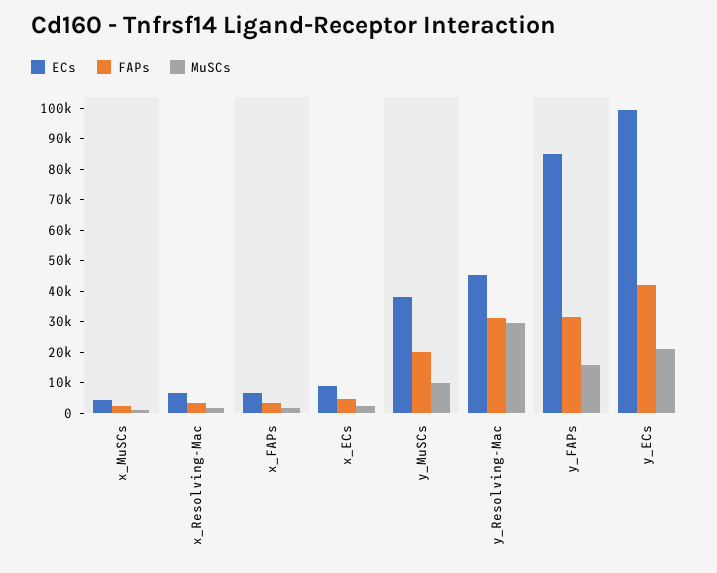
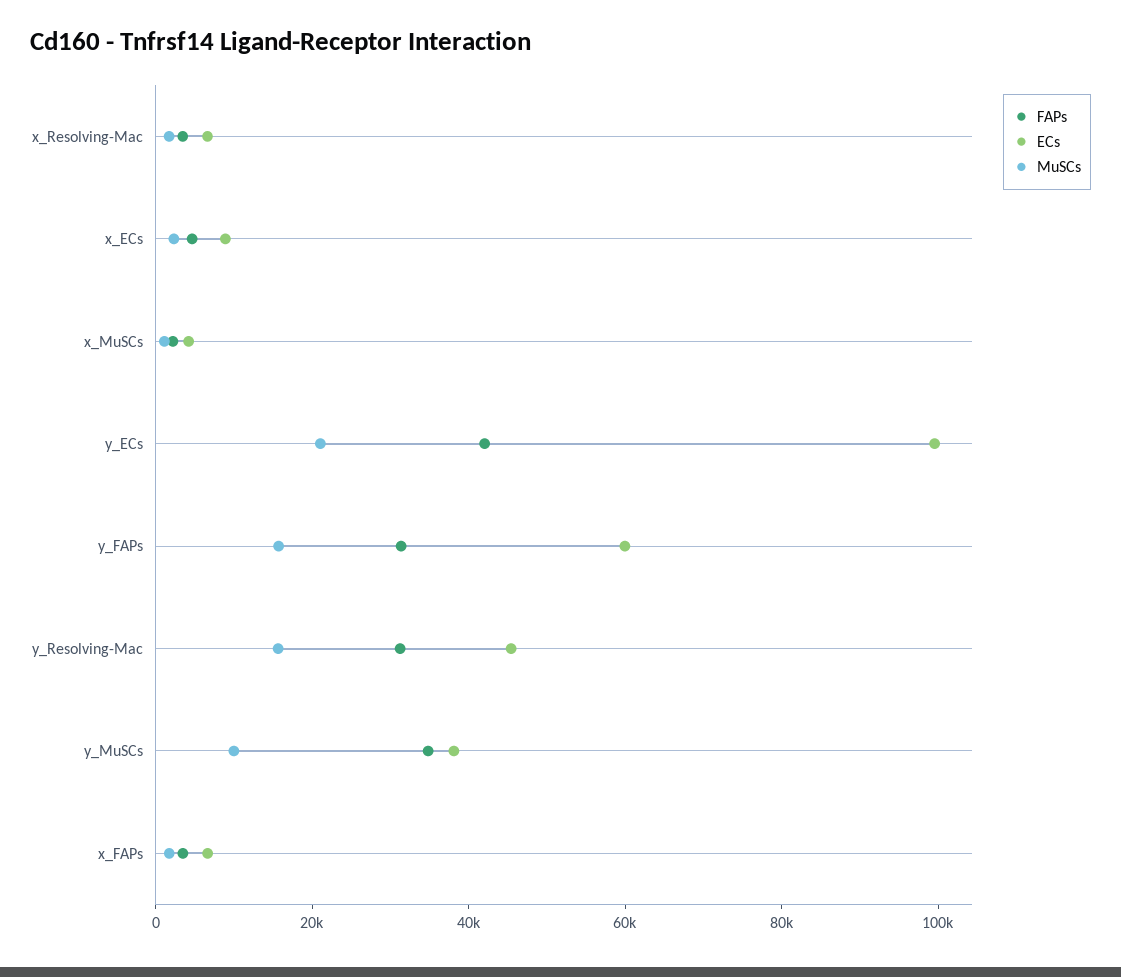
  {
    "ECs": {
      "x_MuSCs": 5000,
      "x_Resolving-Mac": 5000,
      "x_FAPs": 5000,
      "x_ECs": 10000,
      "y_MuSCs": 40000,
      "y_Resolving-Mac": 45000,
-     "y_FAPs": 85000,
+     "y_FAPs": 60000,
      "y_ECs": 100000
    },
    "FAPs": {
      "x_MuSCs": 0,
      "x_Resolving-Mac": 5000,
      "x_FAPs": 5000,
      "x_ECs": 5000,
-     "y_MuSCs": 20000,
+     "y_MuSCs": 35000,
      "y_Resolving-Mac": 30000,
      "y_FAPs": 30000,
      "y_ECs": 40000
    },
    "MuSCs": {
      "x_MuSCs": 0,
      "x_Resolving-Mac": 0,
      "x_FAPs": 0,
      "x_ECs": 0,
      "y_MuSCs": 10000,
-     "y_Resolving-Mac": 30000,
+     "y_Resolving-Mac": 15000,
      "y_FAPs": 15000,
      "y_ECs": 20000
    }
  }

